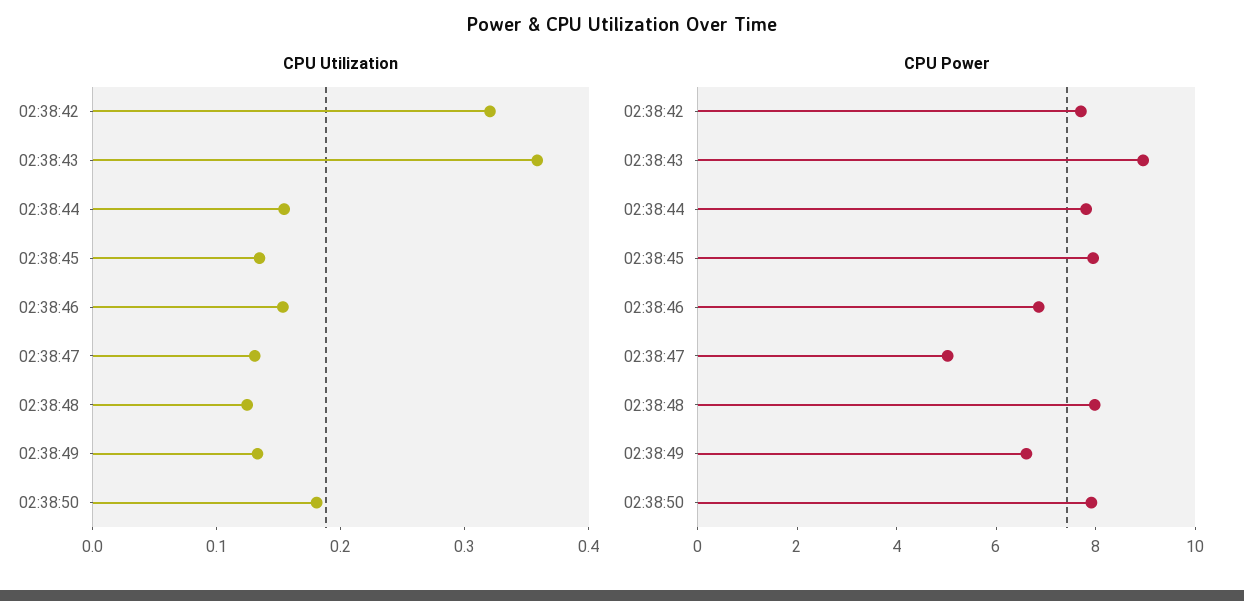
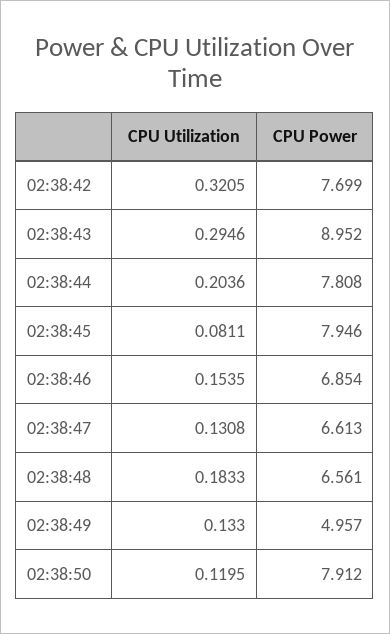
  {
    "CPU Utilization": {
      "02:38:42": 0.3205,
-     "02:38:43": 0.36,
+     "02:38:43": 0.2946,
-     "02:38:44": 0.16,
+     "02:38:44": 0.2036,
-     "02:38:45": 0.14,
+     "02:38:45": 0.0811,
      "02:38:46": 0.1535,
      "02:38:47": 0.1308,
-     "02:38:48": 0.12,
+     "02:38:48": 0.1833,
      "02:38:49": 0.133,
-     "02:38:50": 0.18
+     "02:38:50": 0.1195
    },
    "CPU Power": {
      "02:38:42": 7.699,
      "02:38:43": 8.952,
      "02:38:44": 7.808,
      "02:38:45": 7.946,
      "02:38:46": 6.854,
-     "02:38:47": 5,
+     "02:38:47": 6.613,
-     "02:38:48": 8,
+     "02:38:48": 6.561,
-     "02:38:49": 6.5,
+     "02:38:49": 4.957,
      "02:38:50": 7.912
    }
  }

